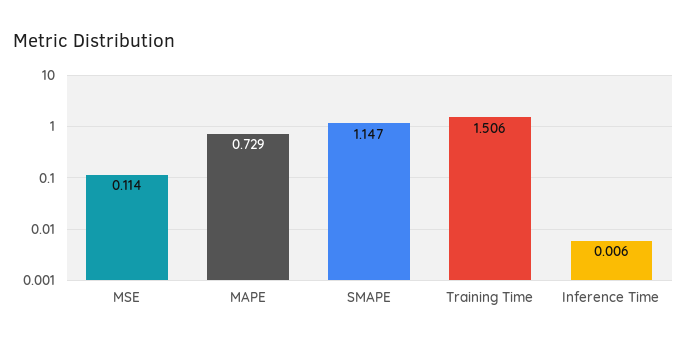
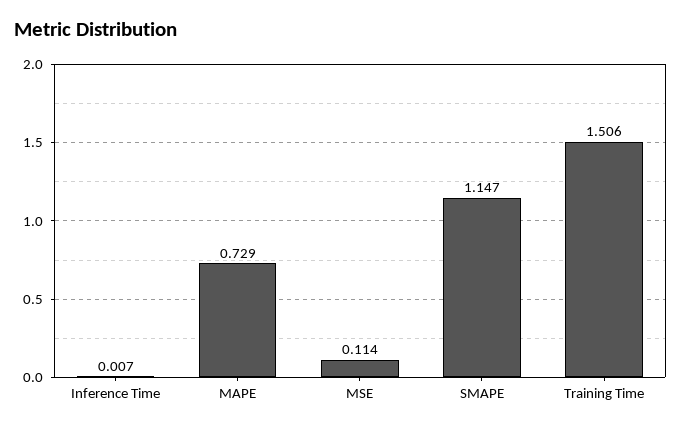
  {
    "MSE": 0.114,
    "MAPE": 0.729,
    "SMAPE": 1.147,
    "Training Time": 1.506,
-   "Inference Time": 0.006
+   "Inference Time": 0.007
  }

